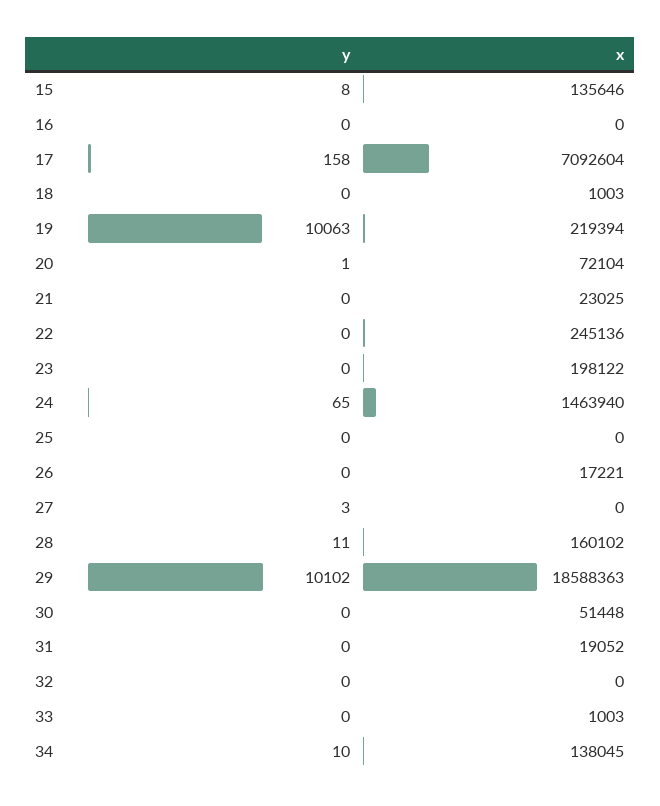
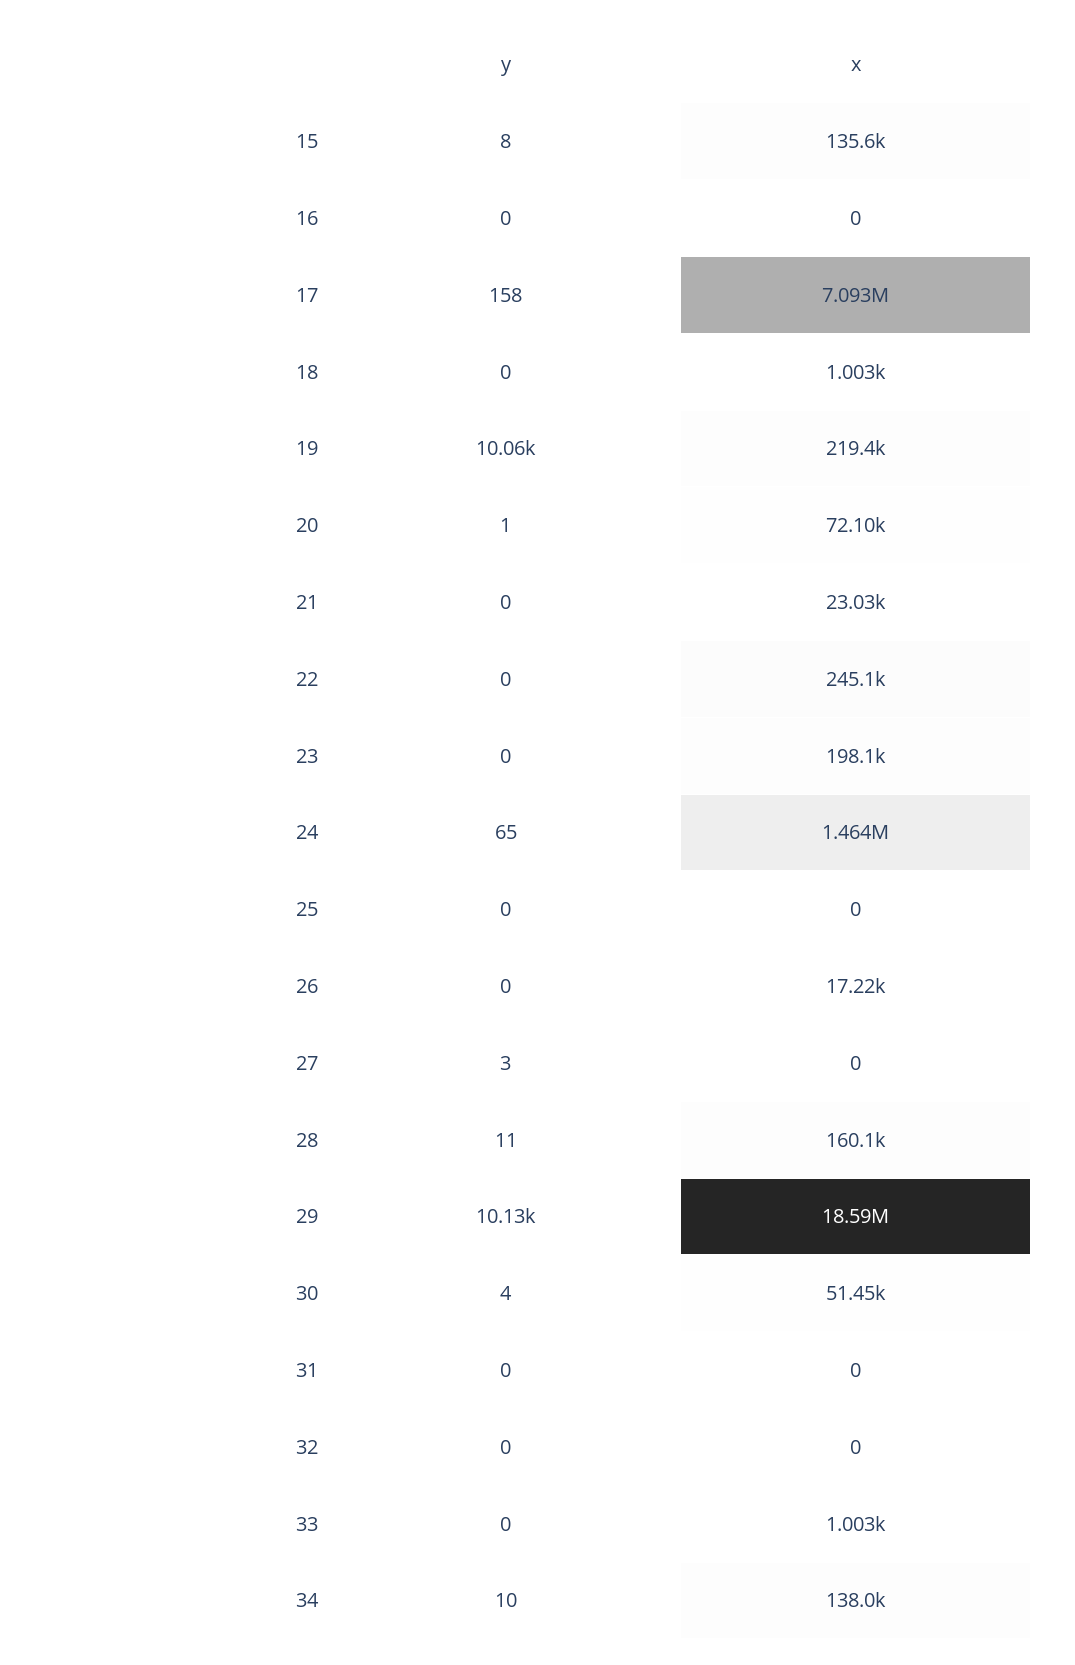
  {
    "y": {
      "15": 8,
      "16": 0,
      "17": 158,
      "18": 0,
      "19": 10063,
      "20": 1,
      "21": 0,
      "22": 0,
      "23": 0,
      "24": 65,
      "25": 0,
      "26": 0,
      "27": 3,
      "28": 11,
-     "29": 10102,
+     "29": 10130,
-     "30": 0,
+     "30": 4,
      "31": 0,
      "32": 0,
      "33": 0,
      "34": 10
    },
    "x": {
      "15": 135646,
      "16": 0,
      "17": 7092604,
      "18": 1003,
      "19": 219394,
      "20": 72104,
      "21": 23025,
      "22": 245136,
      "23": 198122,
      "24": 1463940,
      "25": 0,
      "26": 17221,
      "27": 0,
      "28": 160102,
      "29": 18588363,
      "30": 51448,
-     "31": 19052,
+     "31": 0,
      "32": 0,
      "33": 1003,
      "34": 138045
    }
  }

